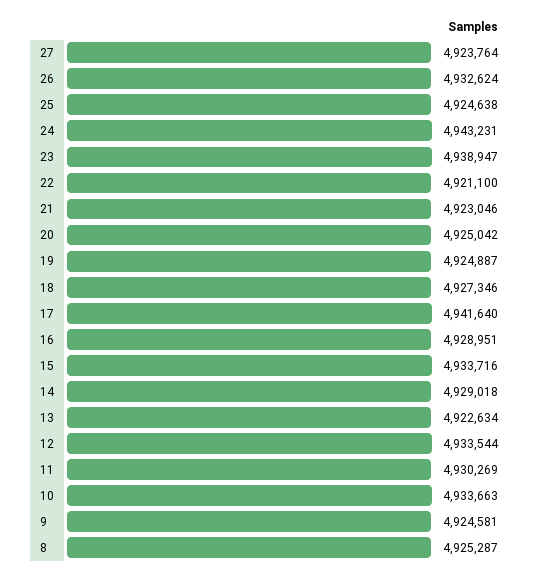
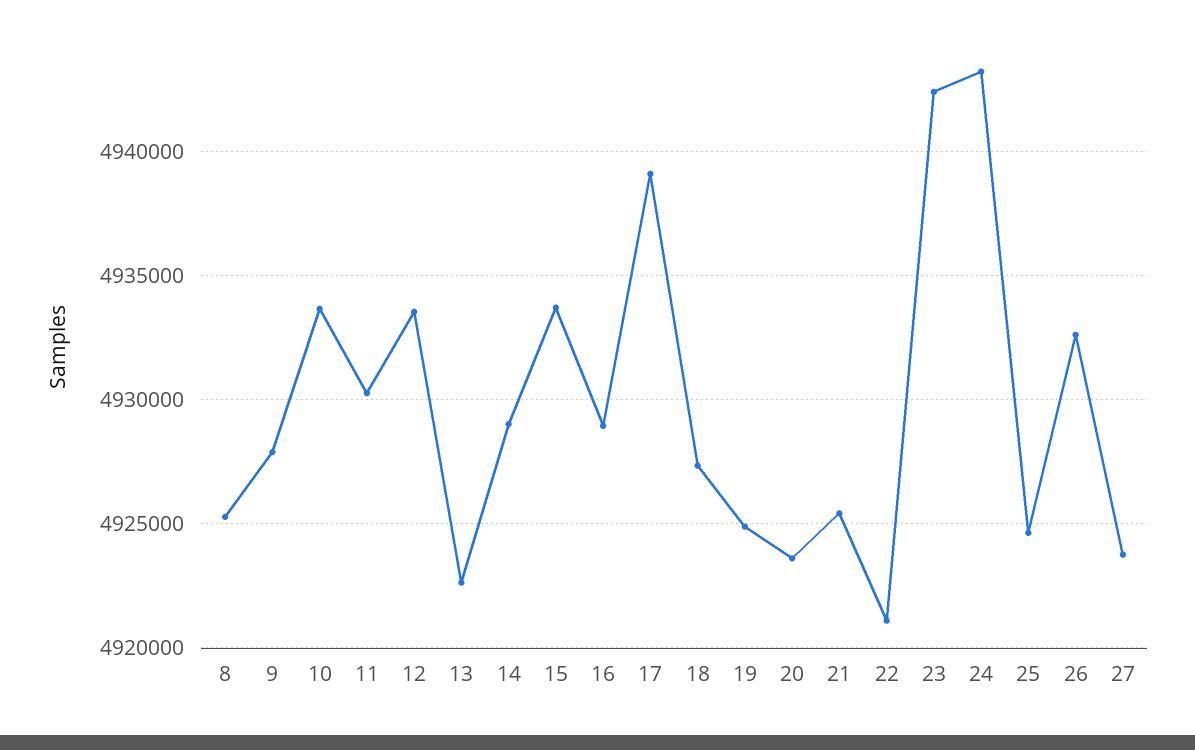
  {
    "27": 4923764,
    "26": 4932624,
    "25": 4924638,
    "24": 4943231,
-   "23": 4938947,
+   "23": 4942500,
    "22": 4921100,
-   "21": 4923046,
+   "21": 4925500,
-   "20": 4925042,
+   "20": 4923500,
    "19": 4924887,
    "18": 4927346,
-   "17": 4941640,
+   "17": 4939000,
    "16": 4928951,
    "15": 4933716,
    "14": 4929018,
    "13": 4922634,
    "12": 4933544,
    "11": 4930269,
    "10": 4933663,
-   "9": 4924581,
+   "9": 4928000,
    "8": 4925287
  }

